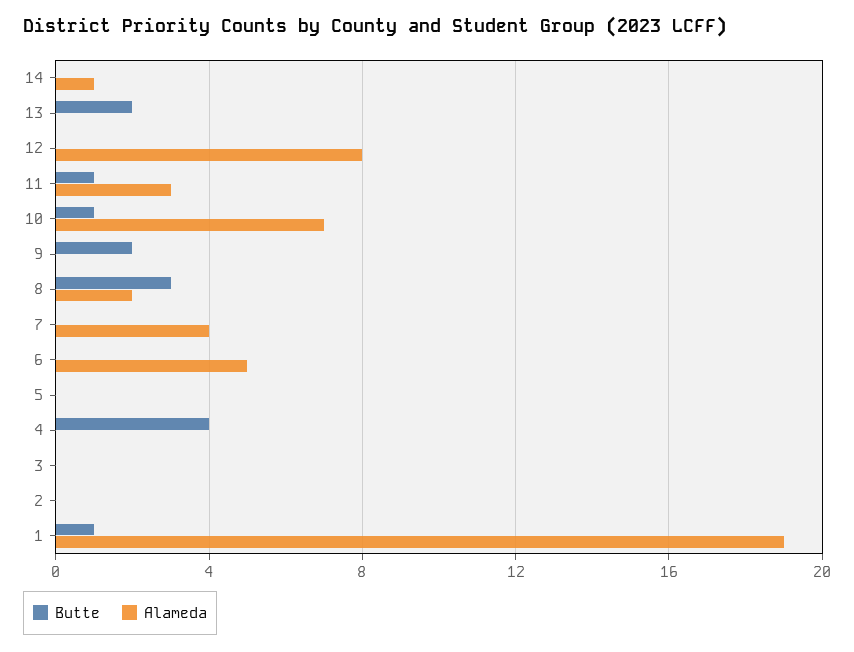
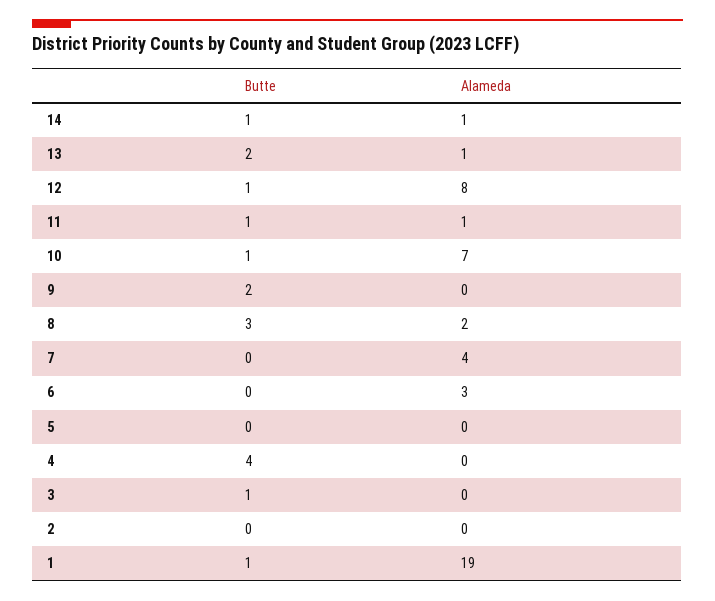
  {
    "Butte": {
-     "14": 0,
+     "14": 1,
      "13": 2,
-     "12": 0,
+     "12": 1,
      "11": 1,
      "10": 1,
      "9": 2,
      "8": 3,
      "7": 0,
      "6": 0,
      "5": 0,
      "4": 4,
-     "3": 0,
+     "3": 1,
      "2": 0,
      "1": 1
    },
    "Alameda": {
      "14": 1,
-     "13": 0,
+     "13": 1,
      "12": 8,
-     "11": 3,
+     "11": 1,
      "10": 7,
      "9": 0,
      "8": 2,
      "7": 4,
-     "6": 5,
+     "6": 3,
      "5": 0,
      "4": 0,
      "3": 0,
      "2": 0,
      "1": 19
    }
  }

